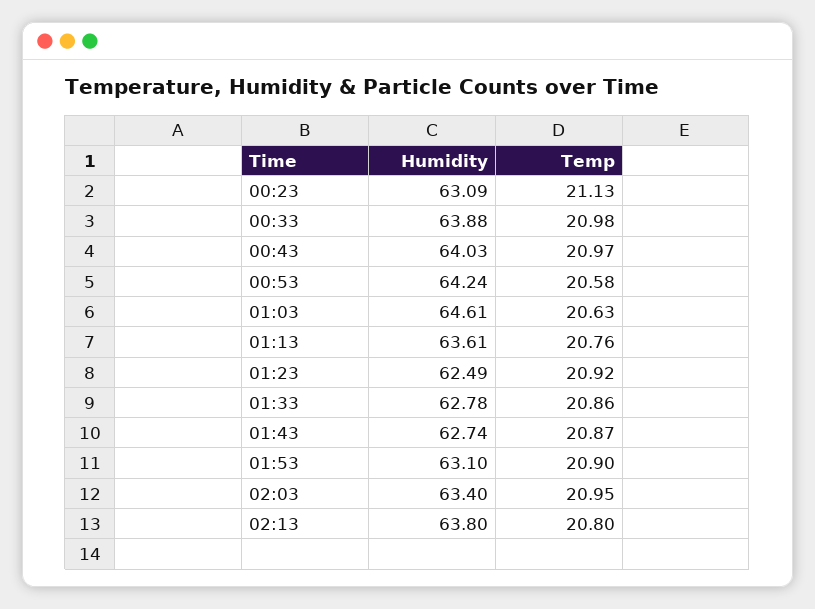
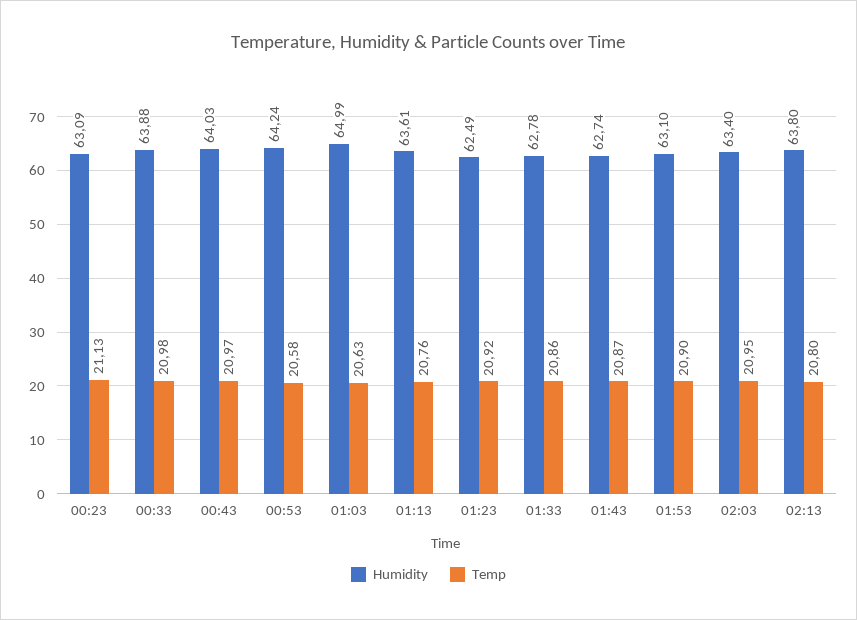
  {
    "Humidity": {
      "00:23": 63.09,
      "00:33": 63.88,
      "00:43": 64.03,
      "00:53": 64.24,
-     "01:03": 64.61,
+     "01:03": 64.99,
      "01:13": 63.61,
      "01:23": 62.49,
      "01:33": 62.78,
      "01:43": 62.74,
      "01:53": 63.1,
      "02:03": 63.4,
      "02:13": 63.8
    },
    "Temp": {
      "00:23": 21.13,
      "00:33": 20.98,
      "00:43": 20.97,
      "00:53": 20.58,
      "01:03": 20.63,
      "01:13": 20.76,
      "01:23": 20.92,
      "01:33": 20.86,
      "01:43": 20.87,
      "01:53": 20.9,
      "02:03": 20.95,
      "02:13": 20.8
    }
  }

